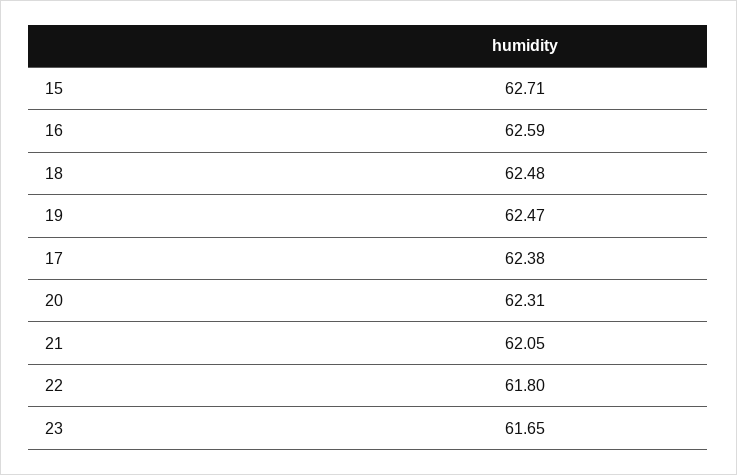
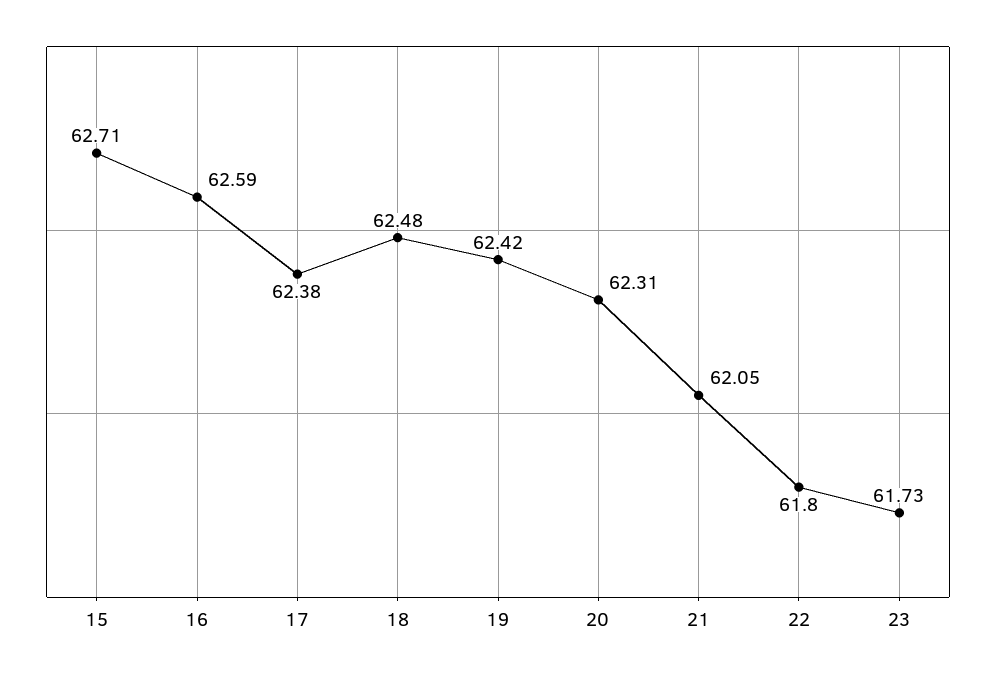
  {
    "15": 62.71,
    "16": 62.59,
    "18": 62.48,
-   "19": 62.47,
+   "19": 62.42,
    "17": 62.38,
    "20": 62.31,
    "21": 62.05,
    "22": 61.8,
-   "23": 61.65
+   "23": 61.73
  }

